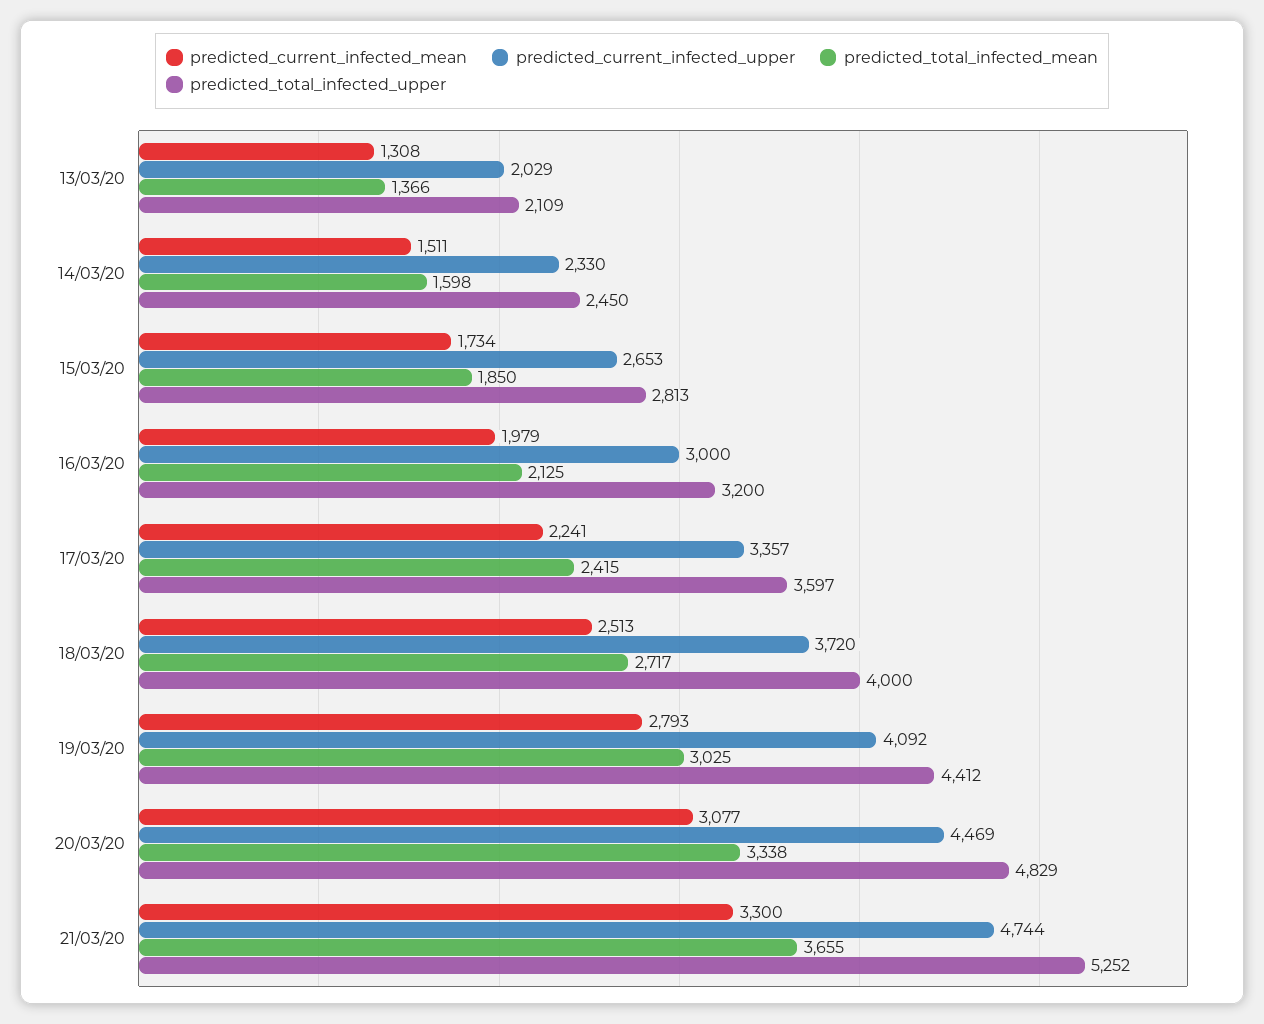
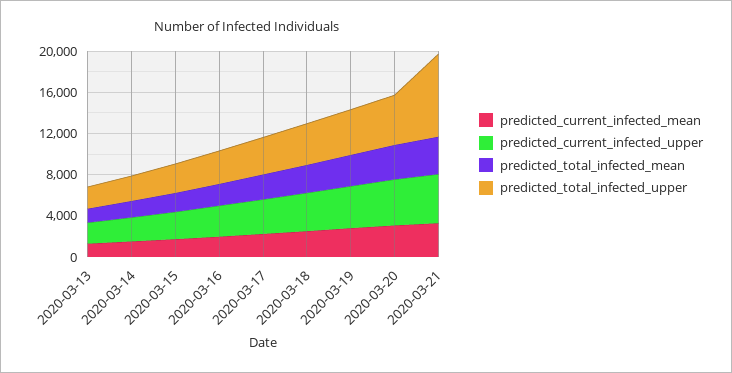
  {
    "predicted_current_infected_mean": {
      "13/03/20": 1308,
      "14/03/20": 1511,
      "15/03/20": 1734,
      "16/03/20": 1979,
      "17/03/20": 2241,
      "18/03/20": 2513,
      "19/03/20": 2793,
      "20/03/20": 3077,
      "21/03/20": 3300
    },
    "predicted_current_infected_upper": {
      "13/03/20": 2029,
      "14/03/20": 2330,
      "15/03/20": 2653,
      "16/03/20": 3000,
      "17/03/20": 3357,
      "18/03/20": 3720,
      "19/03/20": 4092,
      "20/03/20": 4469,
      "21/03/20": 4744
    },
    "predicted_total_infected_mean": {
      "13/03/20": 1366,
      "14/03/20": 1598,
      "15/03/20": 1850,
      "16/03/20": 2125,
      "17/03/20": 2415,
      "18/03/20": 2717,
      "19/03/20": 3025,
      "20/03/20": 3338,
      "21/03/20": 3655
    },
    "predicted_total_infected_upper": {
      "13/03/20": 2109,
      "14/03/20": 2450,
      "15/03/20": 2813,
      "16/03/20": 3200,
      "17/03/20": 3597,
      "18/03/20": 4000,
      "19/03/20": 4412,
      "20/03/20": 4829,
-     "21/03/20": 5252
+     "21/03/20": 8000
    }
  }

